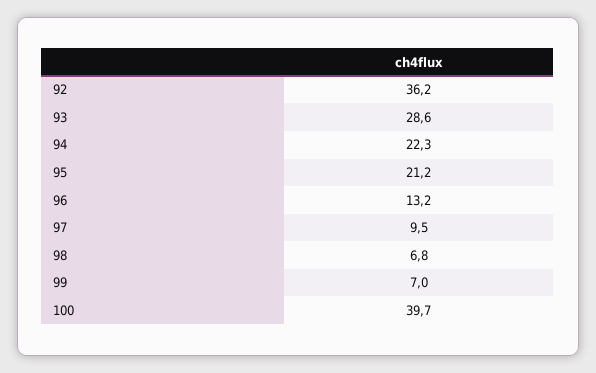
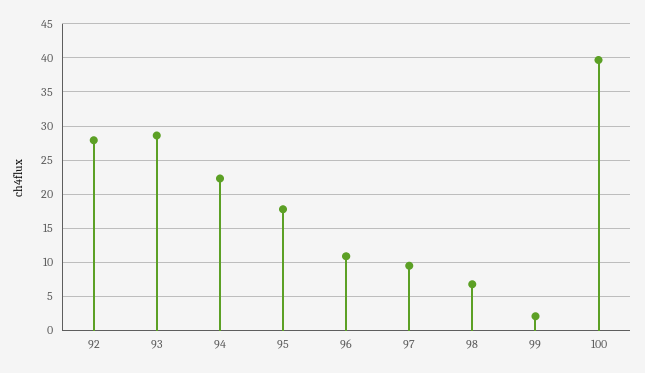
  {
-   "92": 36.2,
+   "92": 28,
    "93": 28.6,
    "94": 22.3,
-   "95": 21.2,
+   "95": 18,
-   "96": 13.2,
+   "96": 11,
    "97": 9.5,
    "98": 6.8,
-   "99": 7,
+   "99": 2,
    "100": 39.7
  }

